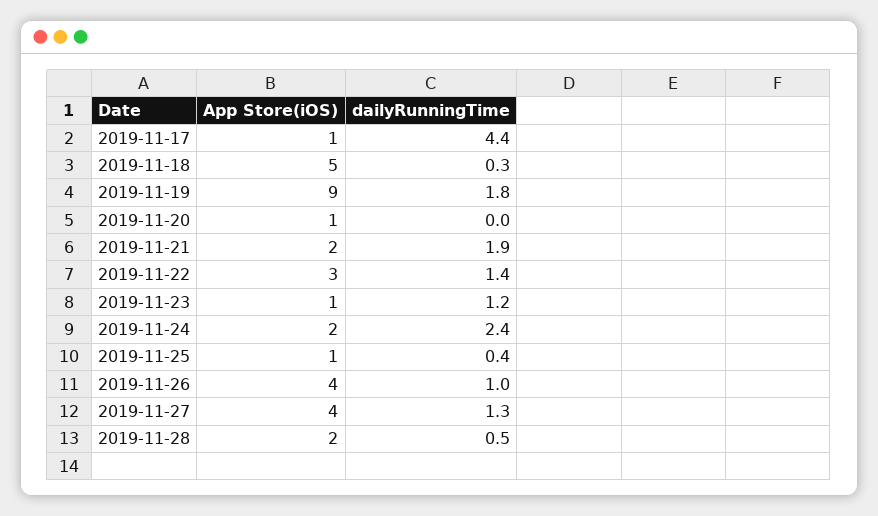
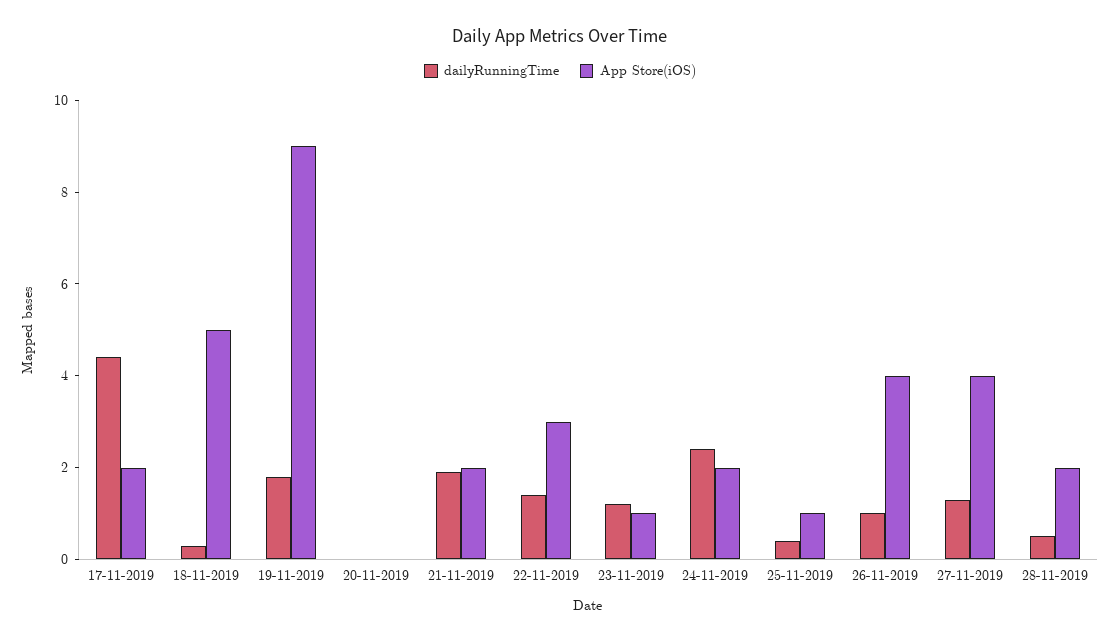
  {
    "App Store(iOS)": {
-     "2019-11-17": 1,
+     "2019-11-17": 2,
      "2019-11-18": 5,
      "2019-11-19": 9,
-     "2019-11-20": 1,
+     "2019-11-20": 0,
      "2019-11-21": 2,
      "2019-11-22": 3,
      "2019-11-23": 1,
      "2019-11-24": 2,
      "2019-11-25": 1,
      "2019-11-26": 4,
      "2019-11-27": 4,
      "2019-11-28": 2
    },
    "dailyRunningTime": {
      "2019-11-17": 4.4,
      "2019-11-18": 0.3,
      "2019-11-19": 1.8,
      "2019-11-20": 0,
      "2019-11-21": 1.9,
      "2019-11-22": 1.4,
      "2019-11-23": 1.2,
      "2019-11-24": 2.4,
      "2019-11-25": 0.4,
      "2019-11-26": 1,
      "2019-11-27": 1.3,
      "2019-11-28": 0.5
    }
  }

